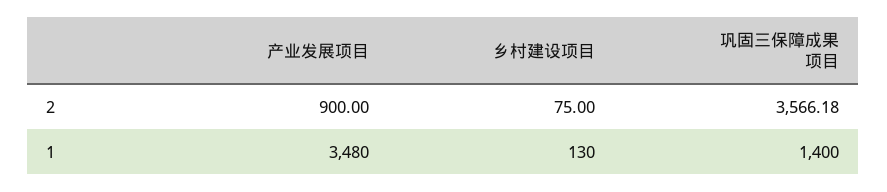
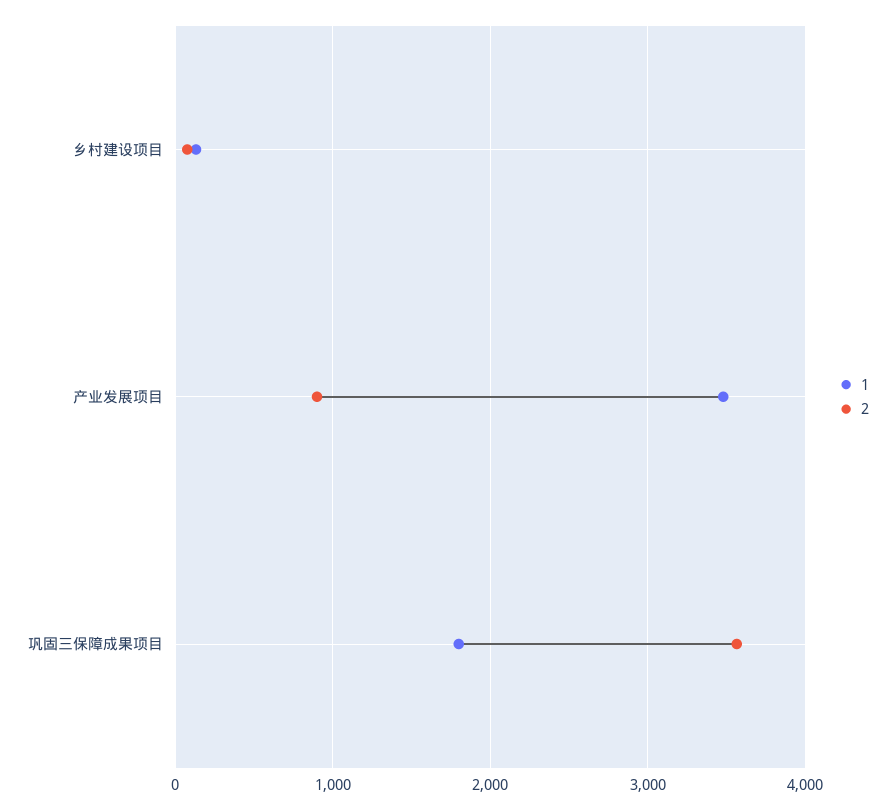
  {
    "2": {
      "产业发展项目": 900,
      "乡村建设项目": 75,
      "巩固三保障成果项目": 3566.18
    },
    "1": {
      "产业发展项目": 3480,
      "乡村建设项目": 130,
-     "巩固三保障成果项目": 1400
+     "巩固三保障成果项目": 1800
    }
  }

